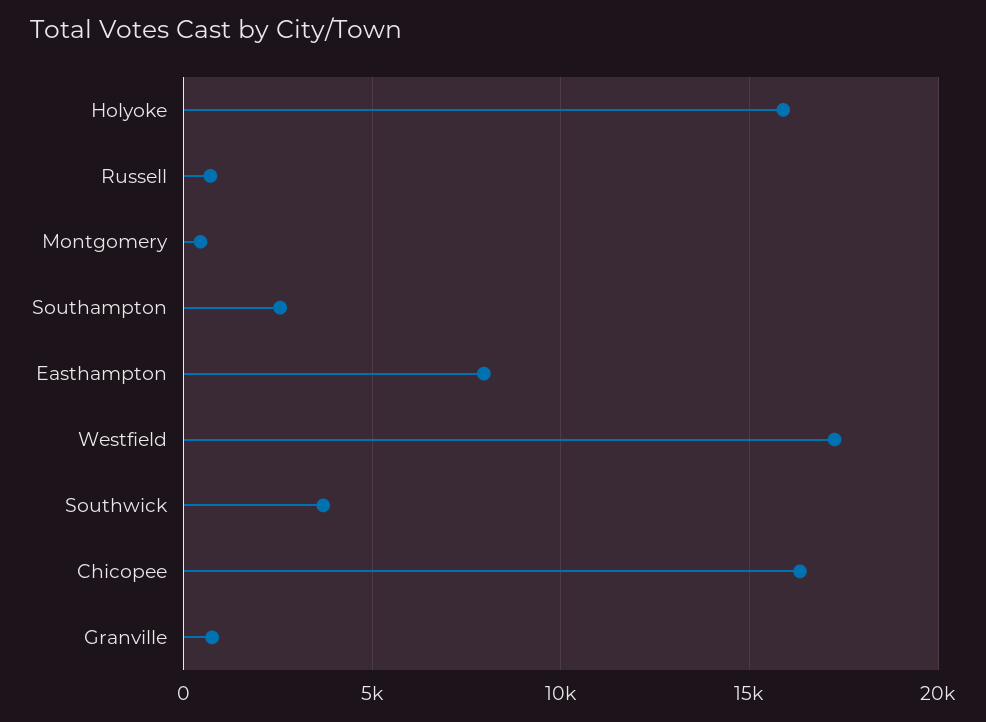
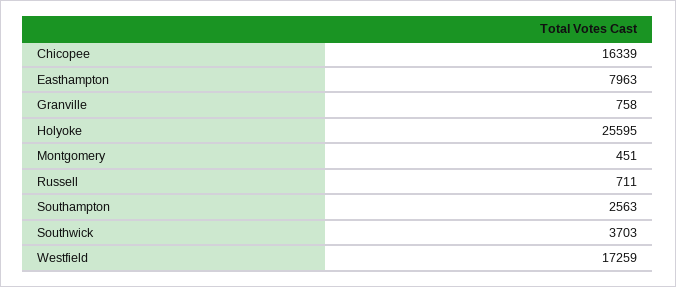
  {
-   "Holyoke": 16000,
+   "Holyoke": 25595,
    "Russell": 711,
    "Montgomery": 451,
    "Southampton": 2563,
    "Easthampton": 7963,
    "Westfield": 17259,
    "Southwick": 3703,
    "Chicopee": 16339,
    "Granville": 758
  }

